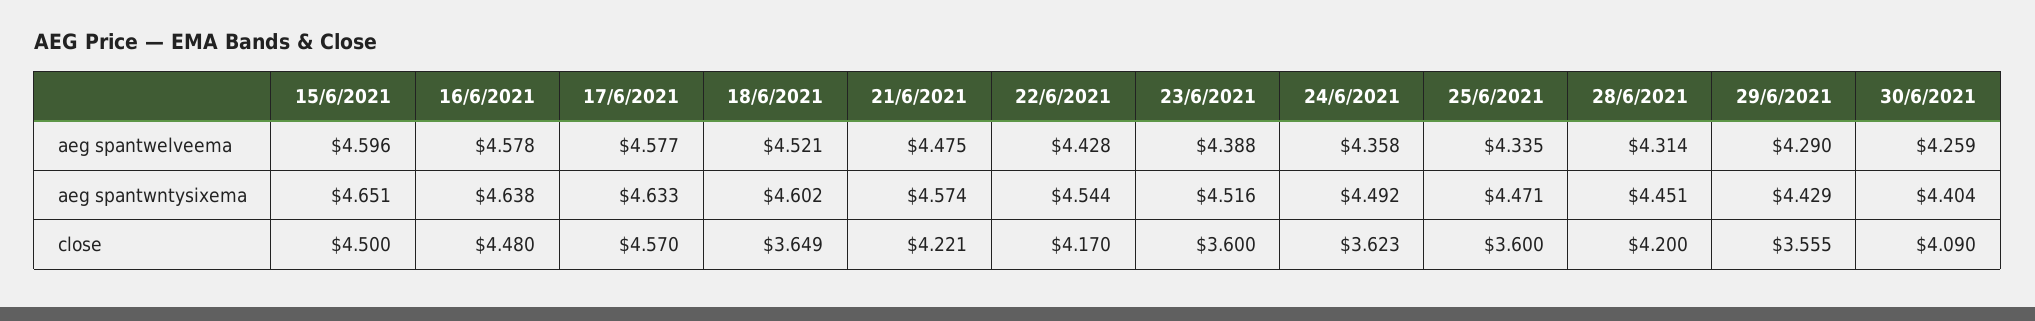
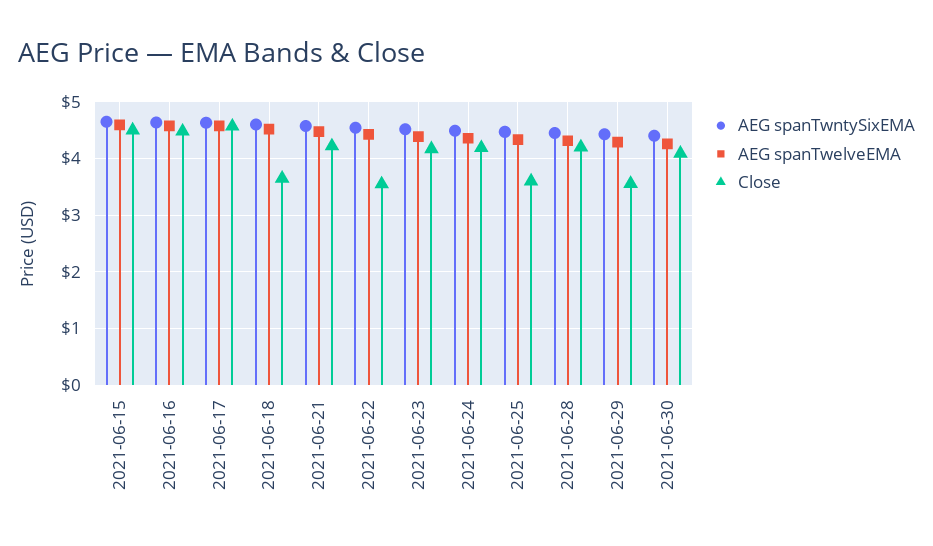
  {
    "aeg spantwelveema": {
      "15/6/2021": 4.596,
      "16/6/2021": 4.578,
      "17/6/2021": 4.577,
      "18/6/2021": 4.521,
      "21/6/2021": 4.475,
      "22/6/2021": 4.428,
      "23/6/2021": 4.388,
      "24/6/2021": 4.358,
      "25/6/2021": 4.335,
      "28/6/2021": 4.314,
      "29/6/2021": 4.29,
      "30/6/2021": 4.259
    },
    "aeg spantwntysixema": {
      "15/6/2021": 4.651,
      "16/6/2021": 4.638,
      "17/6/2021": 4.633,
      "18/6/2021": 4.602,
      "21/6/2021": 4.574,
      "22/6/2021": 4.544,
      "23/6/2021": 4.516,
      "24/6/2021": 4.492,
      "25/6/2021": 4.471,
      "28/6/2021": 4.451,
      "29/6/2021": 4.429,
      "30/6/2021": 4.404
    },
    "close": {
      "15/6/2021": 4.5,
      "16/6/2021": 4.48,
      "17/6/2021": 4.57,
      "18/6/2021": 3.649,
      "21/6/2021": 4.221,
-     "22/6/2021": 4.17,
+     "22/6/2021": 3.6,
-     "23/6/2021": 3.6,
+     "23/6/2021": 4.2,
-     "24/6/2021": 3.623,
+     "24/6/2021": 4.2,
      "25/6/2021": 3.6,
      "28/6/2021": 4.2,
      "29/6/2021": 3.555,
      "30/6/2021": 4.09
    }
  }

